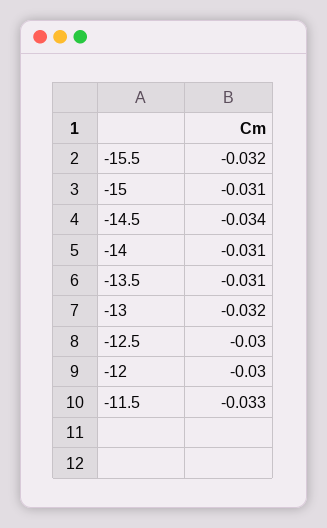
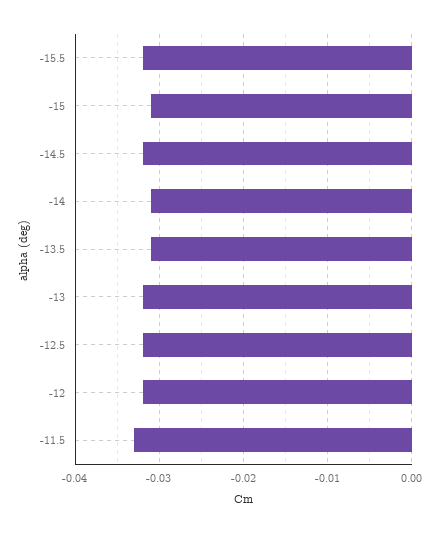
  {
    "-15.5": -0.032,
    "-15": -0.031,
-   "-14.5": -0.034,
+   "-14.5": -0.032,
    "-14": -0.031,
    "-13.5": -0.031,
    "-13": -0.032,
-   "-12.5": -0.03,
+   "-12.5": -0.032,
-   "-12": -0.03,
+   "-12": -0.032,
    "-11.5": -0.033
  }

